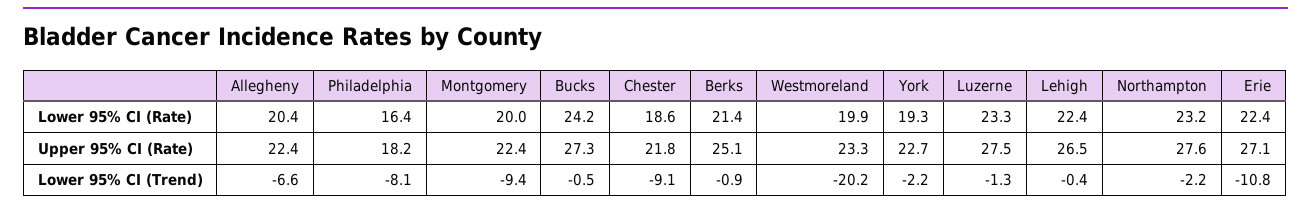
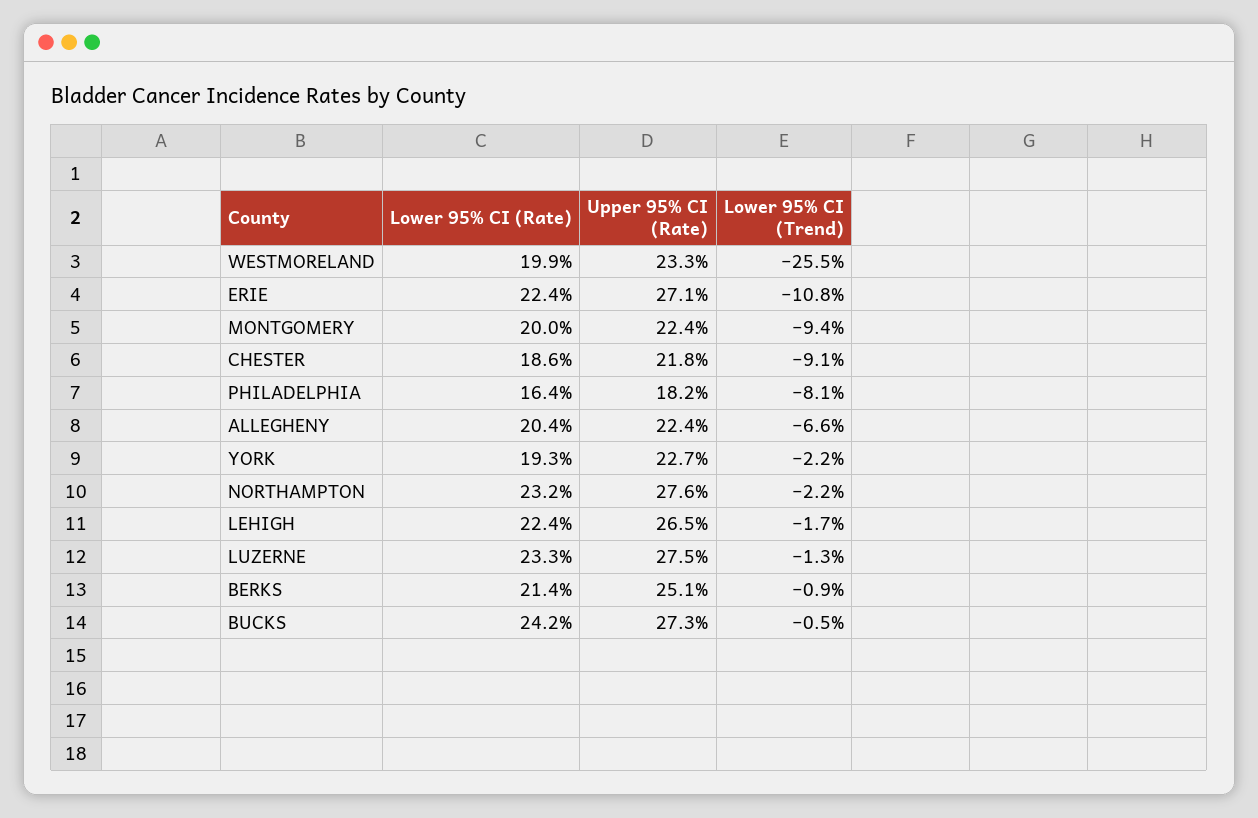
  {
    "Allegheny": {
      "Lower 95% CI (Rate)": 20.4,
      "Upper 95% CI (Rate)": 22.4,
      "Lower 95% CI (Trend)": -6.6
    },
    "Philadelphia": {
      "Lower 95% CI (Rate)": 16.4,
      "Upper 95% CI (Rate)": 18.2,
      "Lower 95% CI (Trend)": -8.1
    },
    "Montgomery": {
      "Lower 95% CI (Rate)": 20,
      "Upper 95% CI (Rate)": 22.4,
      "Lower 95% CI (Trend)": -9.4
    },
    "Bucks": {
      "Lower 95% CI (Rate)": 24.2,
      "Upper 95% CI (Rate)": 27.3,
      "Lower 95% CI (Trend)": -0.5
    },
    "Chester": {
      "Lower 95% CI (Rate)": 18.6,
      "Upper 95% CI (Rate)": 21.8,
      "Lower 95% CI (Trend)": -9.1
    },
    "Berks": {
      "Lower 95% CI (Rate)": 21.4,
      "Upper 95% CI (Rate)": 25.1,
      "Lower 95% CI (Trend)": -0.9
    },
    "Westmoreland": {
      "Lower 95% CI (Rate)": 19.9,
      "Upper 95% CI (Rate)": 23.3,
-     "Lower 95% CI (Trend)": -20.2
+     "Lower 95% CI (Trend)": -25.5
    },
    "York": {
      "Lower 95% CI (Rate)": 19.3,
      "Upper 95% CI (Rate)": 22.7,
      "Lower 95% CI (Trend)": -2.2
    },
    "Luzerne": {
      "Lower 95% CI (Rate)": 23.3,
      "Upper 95% CI (Rate)": 27.5,
      "Lower 95% CI (Trend)": -1.3
    },
    "Lehigh": {
      "Lower 95% CI (Rate)": 22.4,
      "Upper 95% CI (Rate)": 26.5,
-     "Lower 95% CI (Trend)": -0.4
+     "Lower 95% CI (Trend)": -1.7
    },
    "Northampton": {
      "Lower 95% CI (Rate)": 23.2,
      "Upper 95% CI (Rate)": 27.6,
      "Lower 95% CI (Trend)": -2.2
    },
    "Erie": {
      "Lower 95% CI (Rate)": 22.4,
      "Upper 95% CI (Rate)": 27.1,
      "Lower 95% CI (Trend)": -10.8
    }
  }

